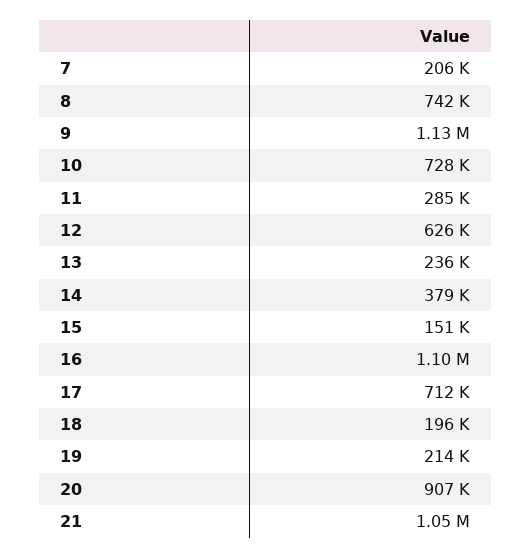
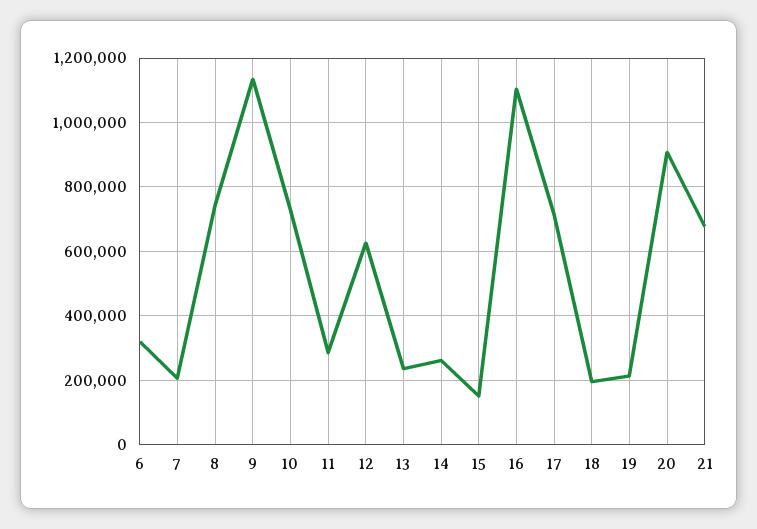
  {
    "7": 206000,
    "8": 742000,
    "9": 1130000,
    "10": 728000,
    "11": 285000,
    "12": 626000,
    "13": 236000,
-   "14": 379000,
+   "14": 260000,
    "15": 151000,
    "16": 1100000,
    "17": 712000,
    "18": 196000,
    "19": 214000,
    "20": 907000,
-   "21": 1050000
+   "21": 680000,
+   "6": 320000
  }

